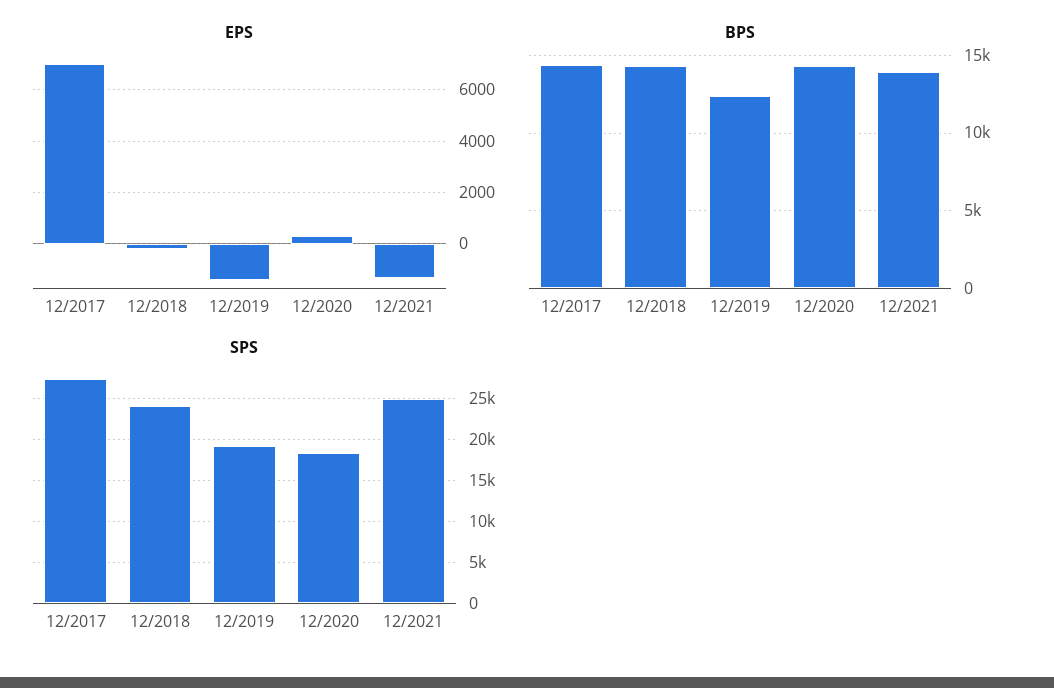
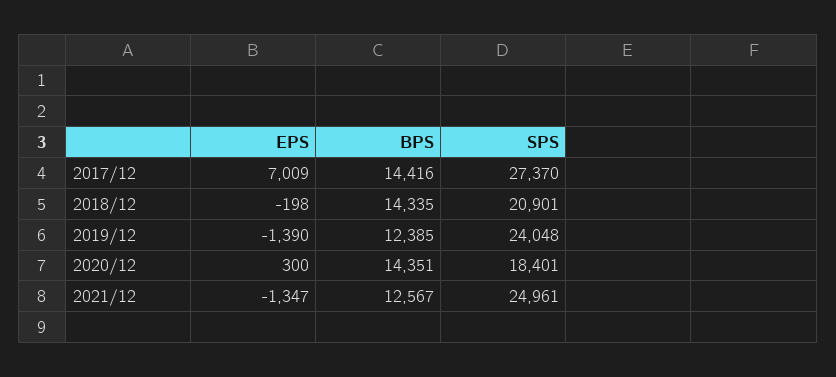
  {
    "EPS": {
      "12/2017": 7009,
      "12/2018": -198,
      "12/2019": -1390,
      "12/2020": 300,
      "12/2021": -1347
    },
    "BPS": {
      "12/2017": 14416,
      "12/2018": 14335,
      "12/2019": 12385,
      "12/2020": 14351,
-     "12/2021": 14000
+     "12/2021": 12567
    },
    "SPS": {
      "12/2017": 27370,
-     "12/2018": 24000,
+     "12/2018": 20901,
-     "12/2019": 19000,
+     "12/2019": 24048,
      "12/2020": 18401,
      "12/2021": 24961
    }
  }

